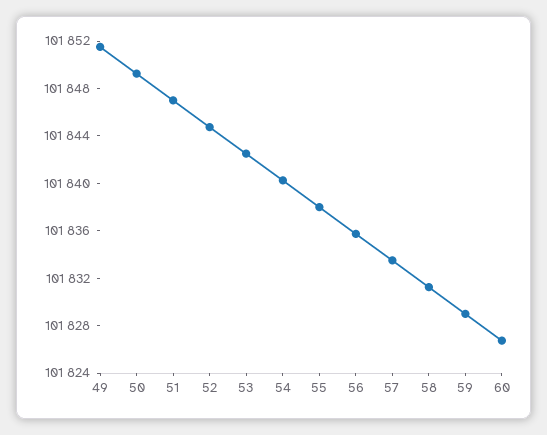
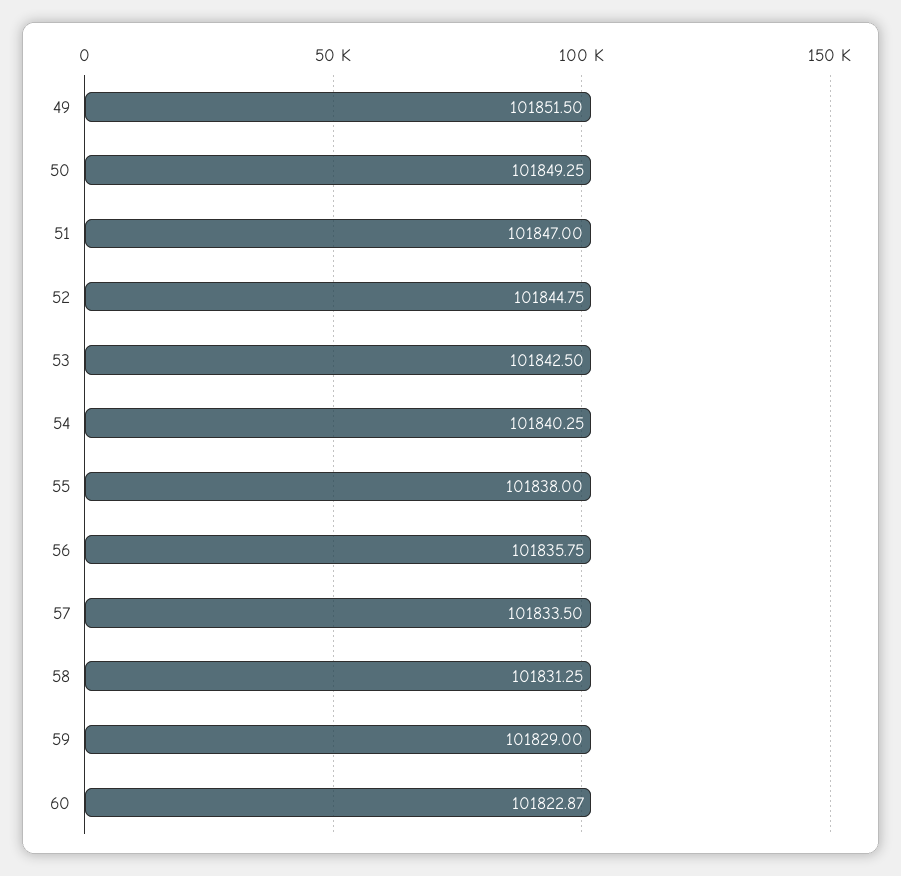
  {
    "49": 101851.5,
    "50": 101849.25,
    "51": 101847,
    "52": 101844.75,
    "53": 101842.5,
    "54": 101840.25,
    "55": 101838,
    "56": 101835.75,
    "57": 101833.5,
    "58": 101831.25,
    "59": 101829,
-   "60": 101827
+   "60": 101822.87
  }

